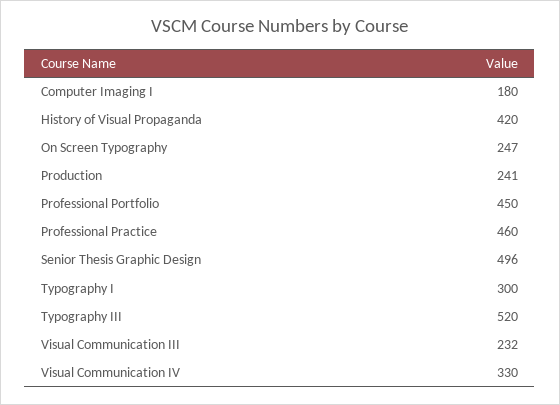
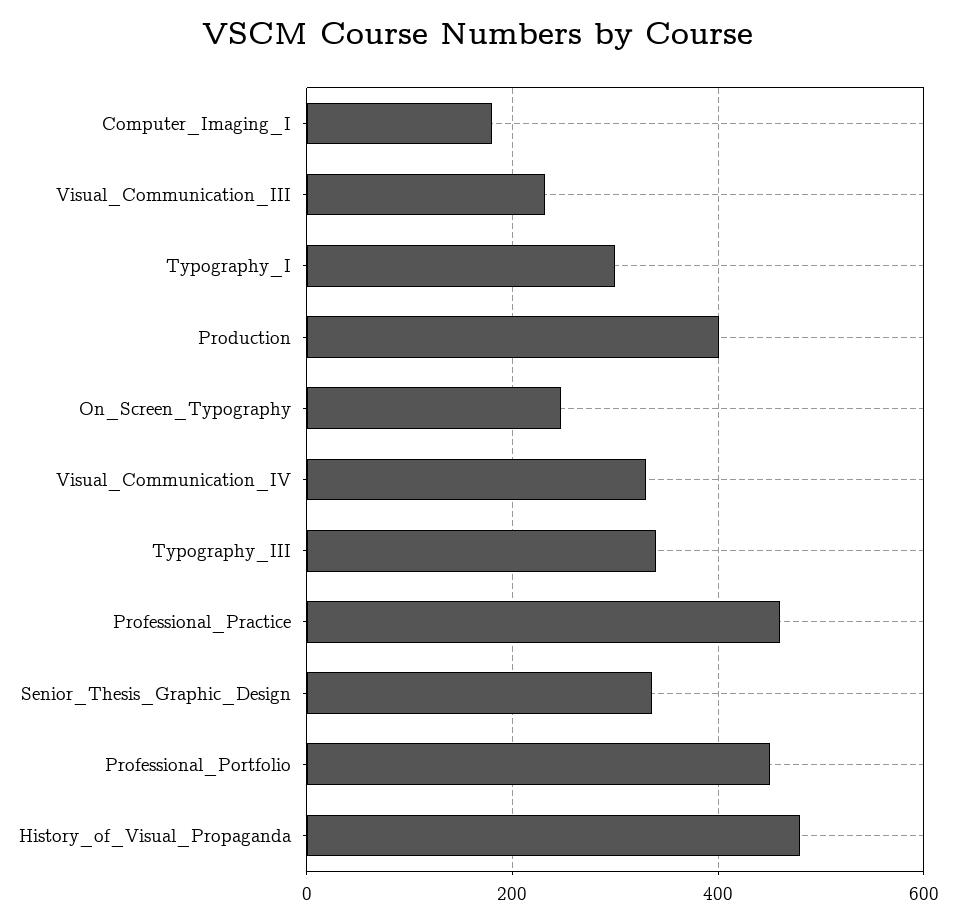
  {
    "Computer Imaging I": 180,
-   "History of Visual Propaganda": 420,
+   "History of Visual Propaganda": 480,
    "On Screen Typography": 247,
-   "Production": 241,
+   "Production": 400,
    "Professional Portfolio": 450,
    "Professional Practice": 460,
-   "Senior Thesis Graphic Design": 496,
+   "Senior Thesis Graphic Design": 340,
    "Typography I": 300,
-   "Typography III": 520,
+   "Typography III": 340,
    "Visual Communication III": 232,
    "Visual Communication IV": 330
  }

